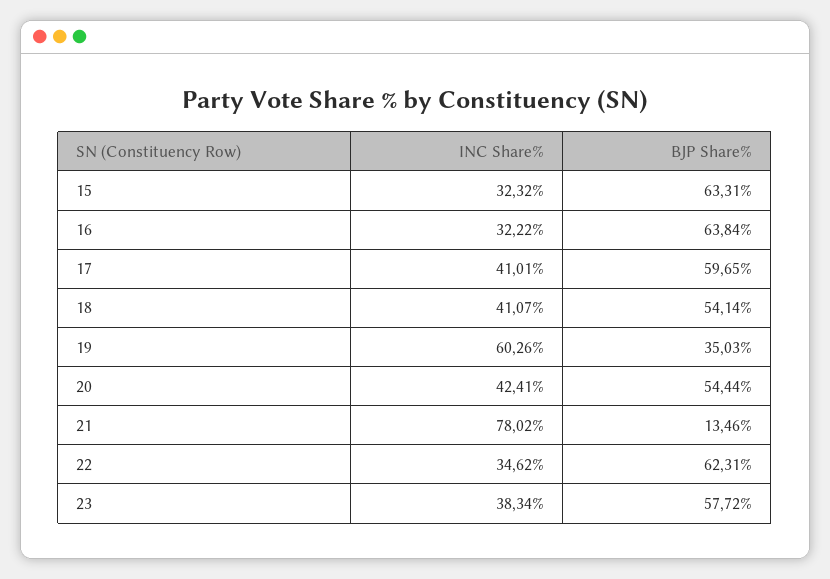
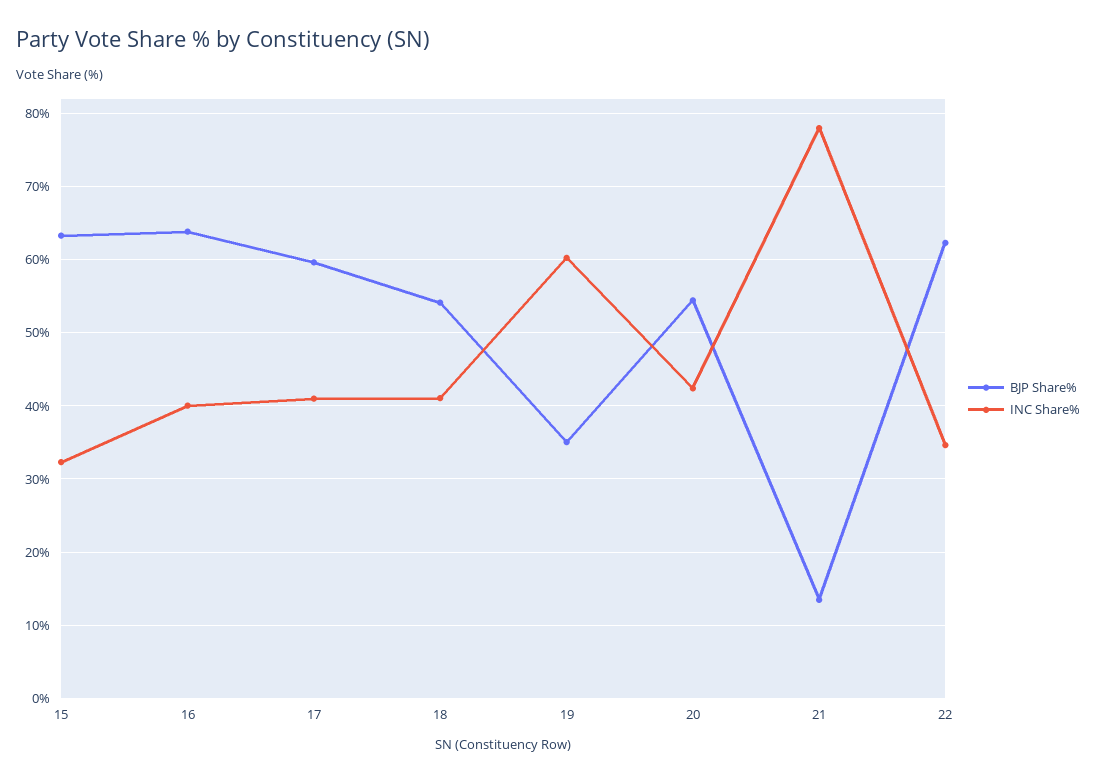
  {
    "INC Share%": {
      "15": 32.32,
-     "16": 32.22,
+     "16": 40,
      "17": 41.01,
      "18": 41.07,
      "19": 60.26,
      "20": 42.41,
      "21": 78.02,
-     "22": 34.62,
+     "22": 34.62
-     "23": 38.34
    },
    "BJP Share%": {
      "15": 63.31,
      "16": 63.84,
      "17": 59.65,
      "18": 54.14,
      "19": 35.03,
      "20": 54.44,
      "21": 13.46,
-     "22": 62.31,
+     "22": 62.31
-     "23": 57.72
    }
  }

